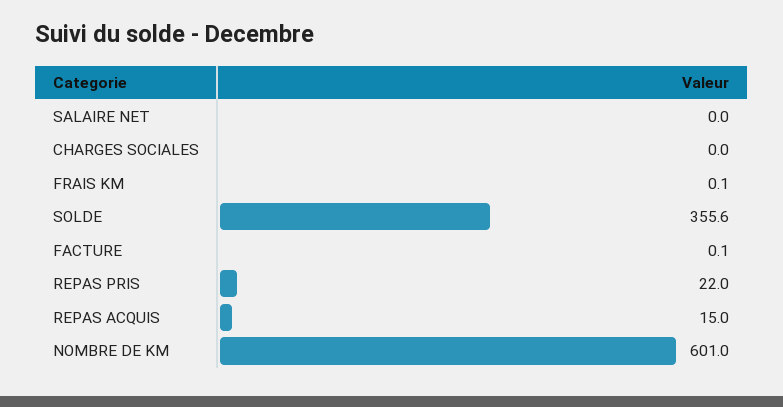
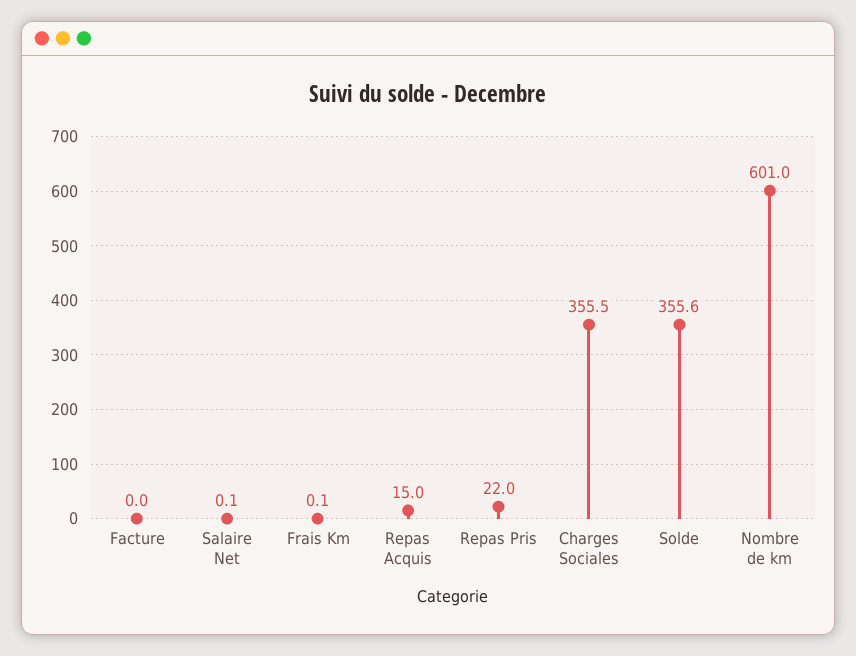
  {
-   "SALAIRE NET": 0,
+   "SALAIRE NET": 0.1,
-   "CHARGES SOCIALES": 0,
+   "CHARGES SOCIALES": 355.5,
    "FRAIS KM": 0.1,
    "SOLDE": 355.6,
-   "FACTURE": 0.1,
+   "FACTURE": 0,
    "REPAS PRIS": 22,
    "REPAS ACQUIS": 15,
    "NOMBRE DE KM": 601
  }

